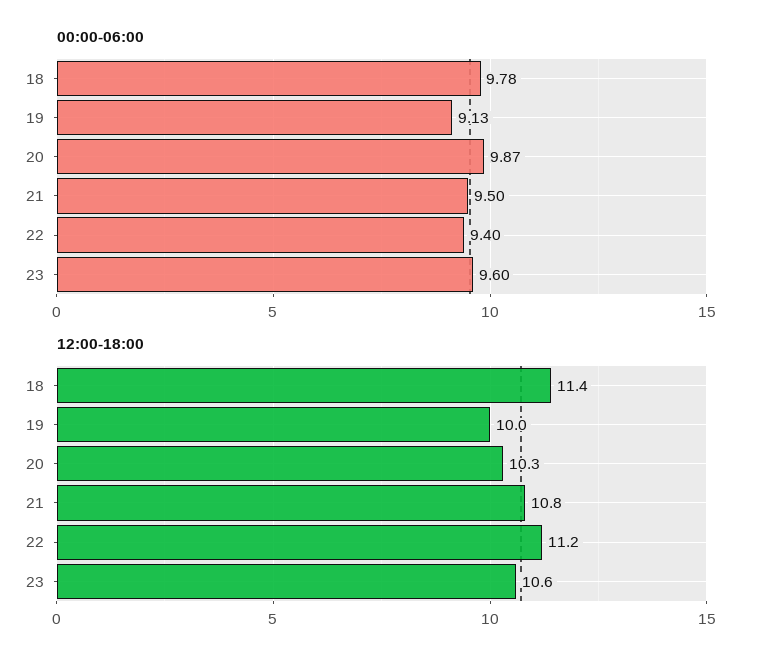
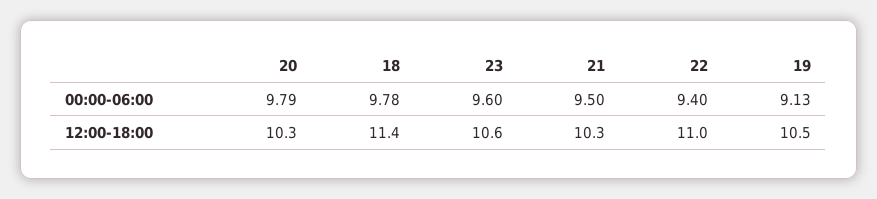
  {
    "00:00-06:00": {
      "18": 9.78,
      "19": 9.13,
-     "20": 9.87,
+     "20": 9.79,
      "21": 9.5,
      "22": 9.4,
      "23": 9.6
    },
    "12:00-18:00": {
      "18": 11.4,
-     "19": 10,
+     "19": 10.5,
      "20": 10.3,
-     "21": 10.8,
+     "21": 10.3,
-     "22": 11.2,
+     "22": 11,
      "23": 10.6
    }
  }

